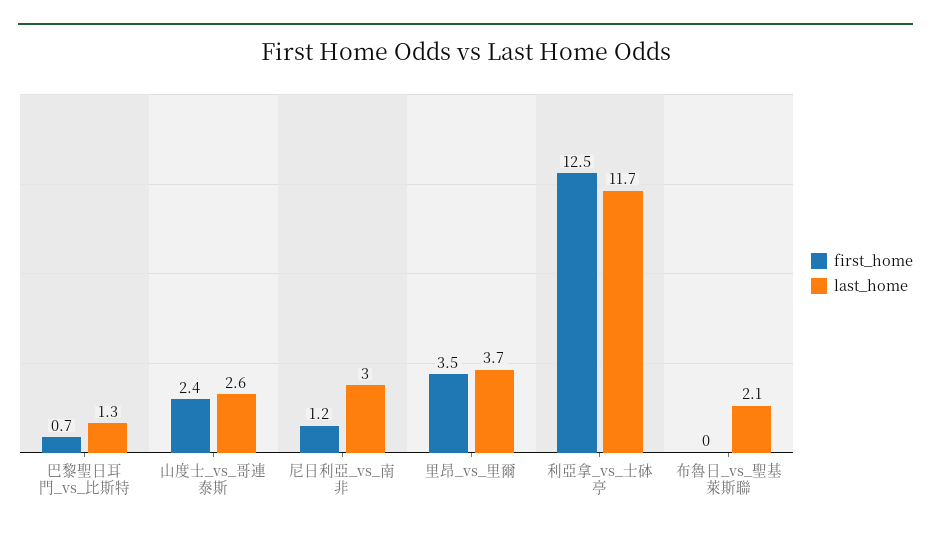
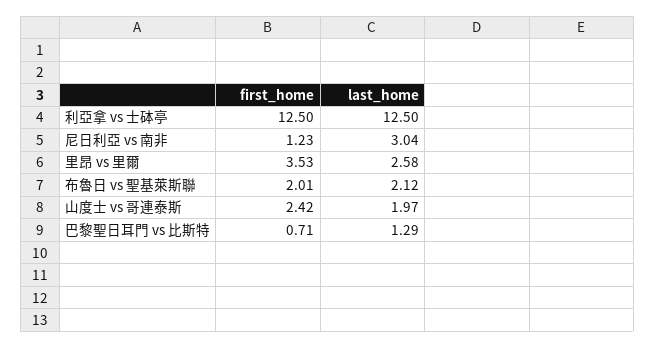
  {
    "first_home": {
      "巴黎聖日耳門_vs_比斯特": 0.71,
      "山度士_vs_哥連泰斯": 2.42,
      "尼日利亞_vs_南非": 1.23,
      "里昂_vs_里爾": 3.53,
      "利亞拿_vs_士砵亭": 12.5,
-     "布魯日_vs_聖基萊斯聯": 0
+     "布魯日_vs_聖基萊斯聯": 2.01
    },
    "last_home": {
      "巴黎聖日耳門_vs_比斯特": 1.29,
-     "山度士_vs_哥連泰斯": 2.6,
+     "山度士_vs_哥連泰斯": 1.97,
      "尼日利亞_vs_南非": 3.04,
-     "里昂_vs_里爾": 3.7,
+     "里昂_vs_里爾": 2.58,
-     "利亞拿_vs_士砵亭": 11.7,
+     "利亞拿_vs_士砵亭": 12.5,
      "布魯日_vs_聖基萊斯聯": 2.12
    }
  }

